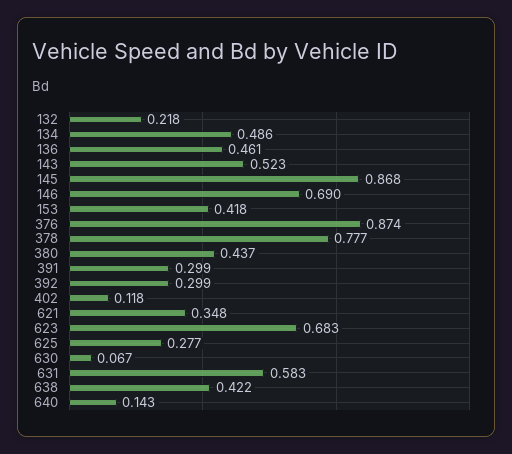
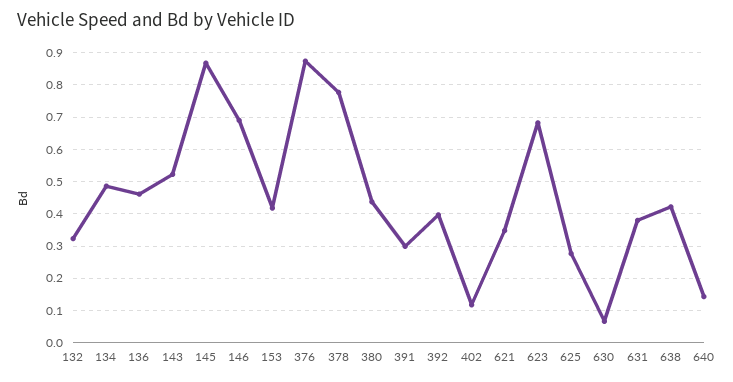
  {
-   "132": 0.218,
+   "132": 0.32,
    "134": 0.486,
    "136": 0.461,
    "143": 0.523,
    "145": 0.868,
    "146": 0.69,
    "153": 0.418,
    "376": 0.874,
    "378": 0.777,
    "380": 0.437,
    "391": 0.299,
-   "392": 0.299,
+   "392": 0.4,
    "402": 0.118,
    "621": 0.348,
    "623": 0.683,
    "625": 0.277,
    "630": 0.067,
-   "631": 0.583,
+   "631": 0.38,
    "638": 0.422,
    "640": 0.143
  }

